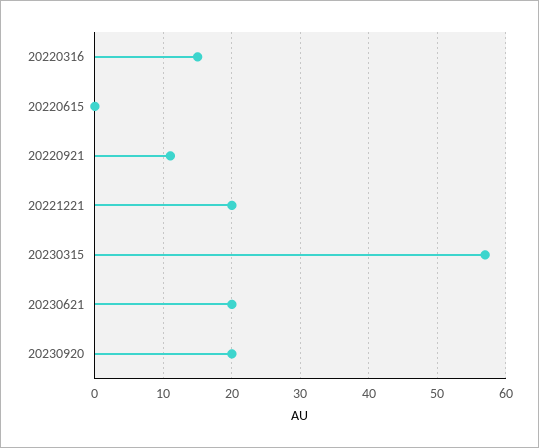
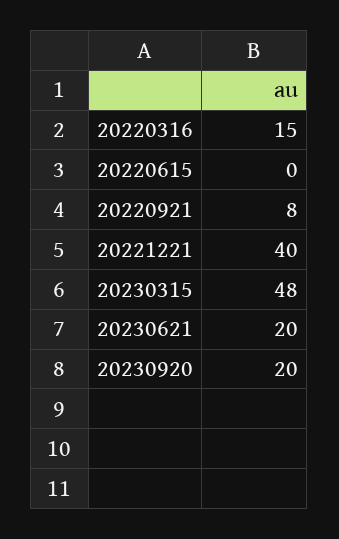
  {
    "20220316": 15,
    "20220615": 0,
-   "20220921": 11,
+   "20220921": 8,
-   "20221221": 20,
+   "20221221": 40,
-   "20230315": 57,
+   "20230315": 48,
    "20230621": 20,
    "20230920": 20
  }

